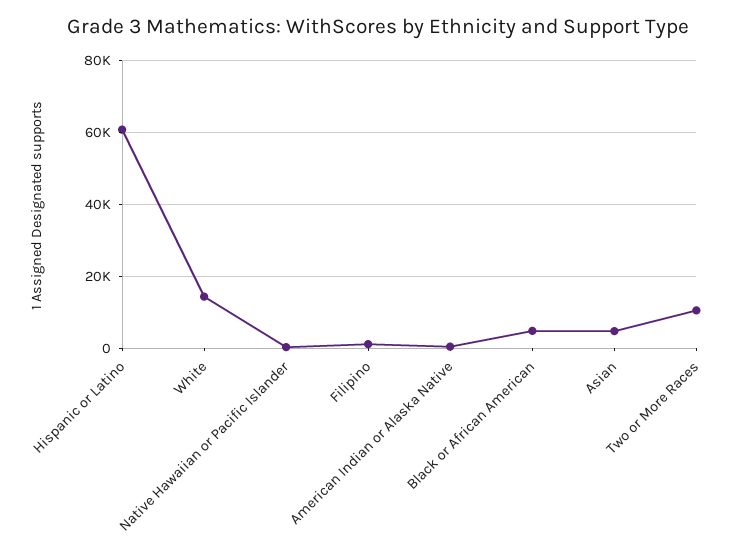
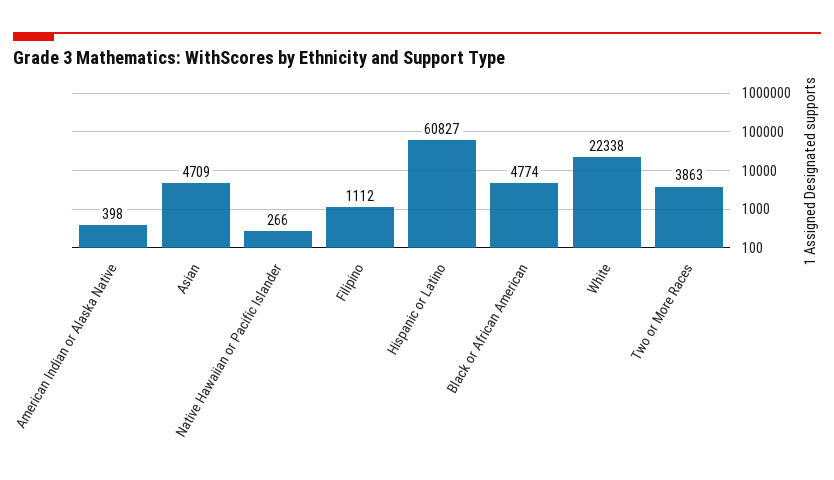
  {
    "Hispanic or Latino": 60827,
-   "White": 14000,
+   "White": 22338,
    "Native Hawaiian or Pacific Islander": 266,
    "Filipino": 1112,
    "American Indian or Alaska Native": 398,
    "Black or African American": 4774,
    "Asian": 4709,
-   "Two or More Races": 10000
+   "Two or More Races": 3863
  }

